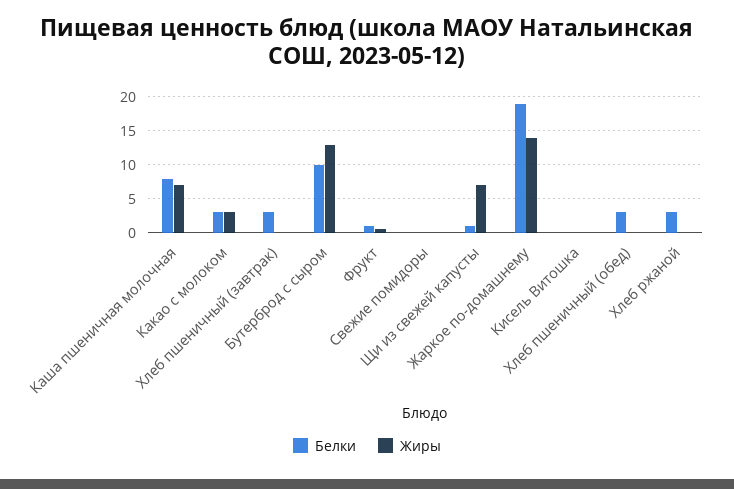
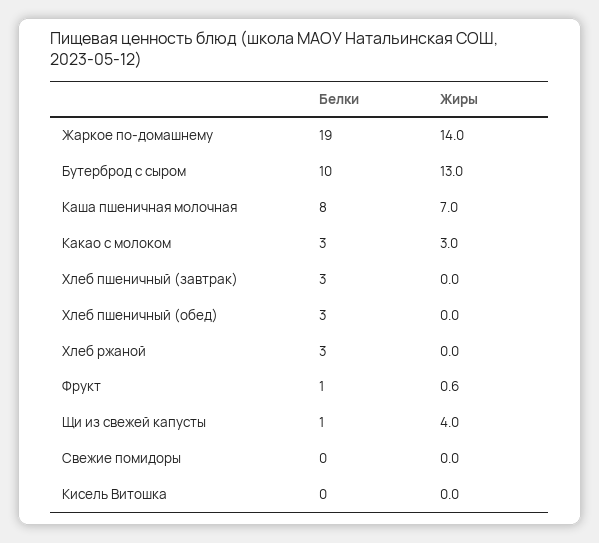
  {
    "Белки": {
      "Каша пшеничная молочная": 8,
      "Какао с молоком": 3,
      "Хлеб пшеничный (завтрак)": 3,
      "Бутерброд с сыром": 10,
      "Фрукт": 1,
      "Свежие помидоры": 0,
      "Щи из свежей капусты": 1,
      "Жаркое по-домашнему": 19,
      "Кисель Витошка": 0,
      "Хлеб пшеничный (обед)": 3,
      "Хлеб ржаной": 3
    },
    "Жиры": {
      "Каша пшеничная молочная": 7,
      "Какао с молоком": 3,
      "Хлеб пшеничный (завтрак)": 0,
      "Бутерброд с сыром": 13,
      "Фрукт": 0.6,
      "Свежие помидоры": 0,
-     "Щи из свежей капусты": 7,
+     "Щи из свежей капусты": 4,
      "Жаркое по-домашнему": 14,
      "Кисель Витошка": 0,
      "Хлеб пшеничный (обед)": 0,
      "Хлеб ржаной": 0
    }
  }

